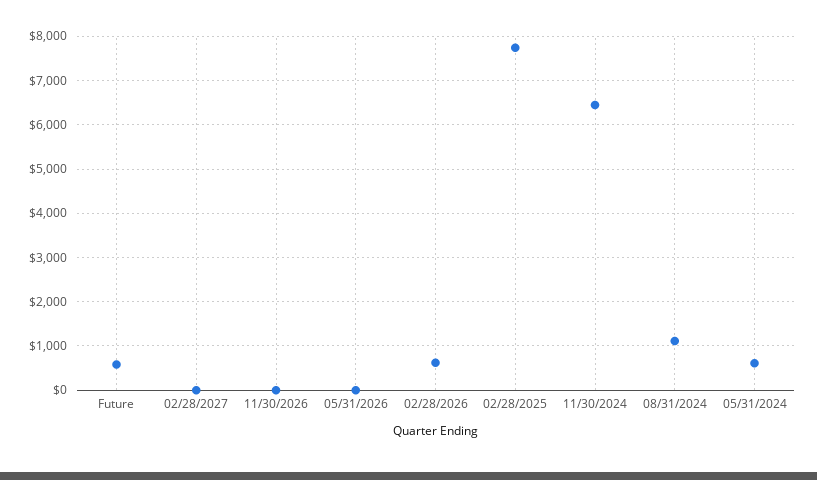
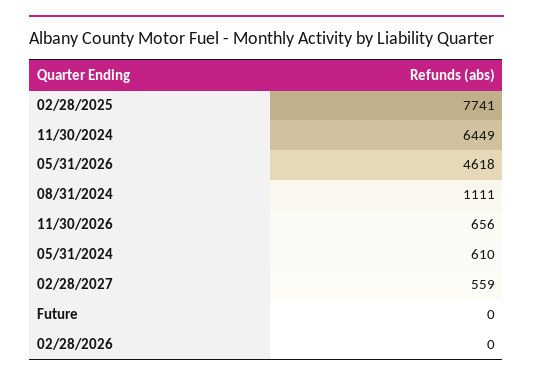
  {
-   "Future": 600,
+   "Future": 0,
-   "02/28/2027": 0,
+   "02/28/2027": 559,
-   "11/30/2026": 0,
+   "11/30/2026": 656,
-   "05/31/2026": 0,
+   "05/31/2026": 4618,
-   "02/28/2026": 600,
+   "02/28/2026": 0,
    "02/28/2025": 7741,
    "11/30/2024": 6449,
    "08/31/2024": 1111,
    "05/31/2024": 610
  }

